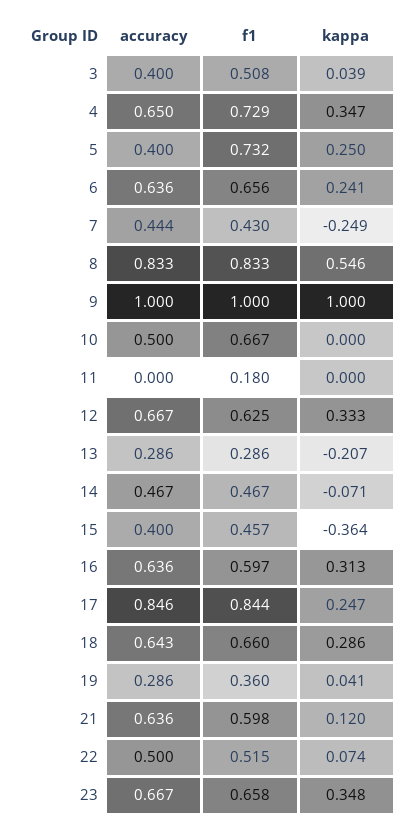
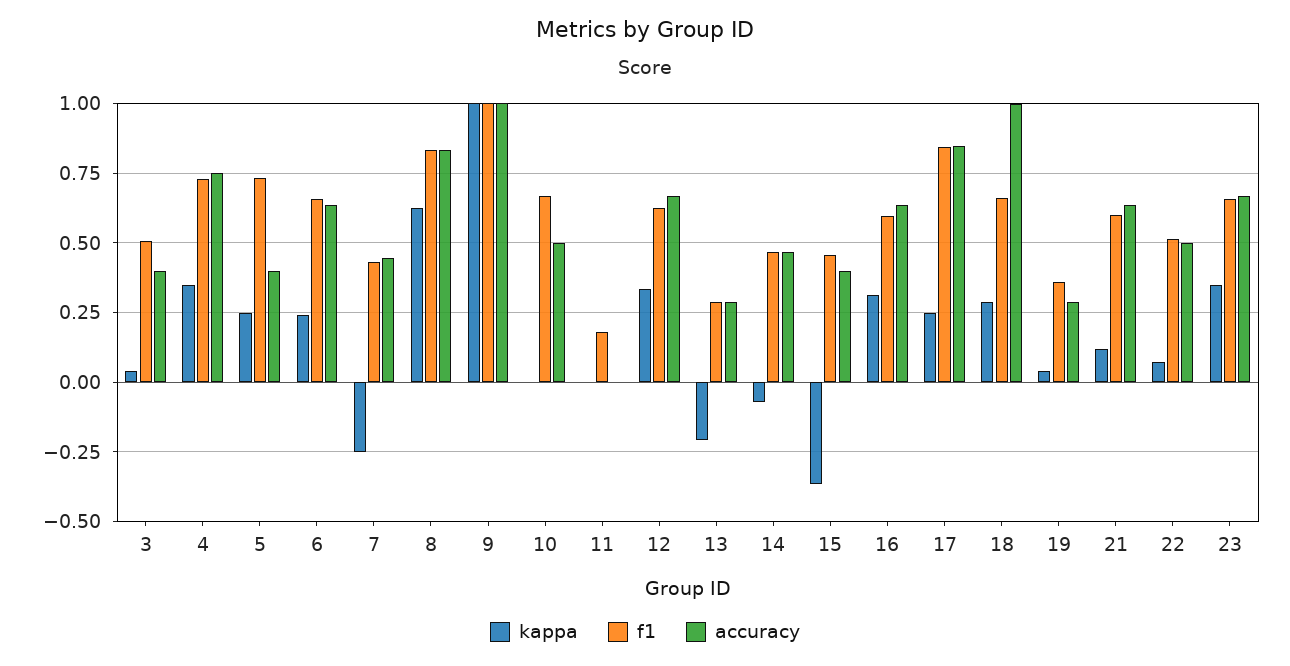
  {
    "accuracy": {
      "3": 0.4,
-     "4": 0.65,
+     "4": 0.75,
      "5": 0.4,
      "6": 0.636,
      "7": 0.444,
      "8": 0.833,
      "9": 1,
      "10": 0.5,
      "11": 0,
      "12": 0.667,
      "13": 0.286,
      "14": 0.467,
      "15": 0.4,
      "16": 0.636,
      "17": 0.846,
-     "18": 0.643,
+     "18": 1,
      "19": 0.286,
      "21": 0.636,
      "22": 0.5,
      "23": 0.667
    },
    "f1": {
      "3": 0.508,
      "4": 0.729,
      "5": 0.732,
      "6": 0.656,
      "7": 0.43,
      "8": 0.833,
      "9": 1,
      "10": 0.667,
      "11": 0.18,
      "12": 0.625,
      "13": 0.286,
      "14": 0.467,
      "15": 0.457,
      "16": 0.597,
      "17": 0.844,
      "18": 0.66,
      "19": 0.36,
      "21": 0.598,
      "22": 0.515,
      "23": 0.658
    },
    "kappa": {
      "3": 0.039,
      "4": 0.347,
      "5": 0.25,
      "6": 0.241,
      "7": -0.249,
-     "8": 0.546,
+     "8": 0.625,
      "9": 1,
      "10": 0,
      "11": 0,
      "12": 0.333,
      "13": -0.207,
      "14": -0.071,
      "15": -0.364,
      "16": 0.313,
      "17": 0.247,
      "18": 0.286,
      "19": 0.041,
      "21": 0.12,
      "22": 0.074,
      "23": 0.348
    }
  }

